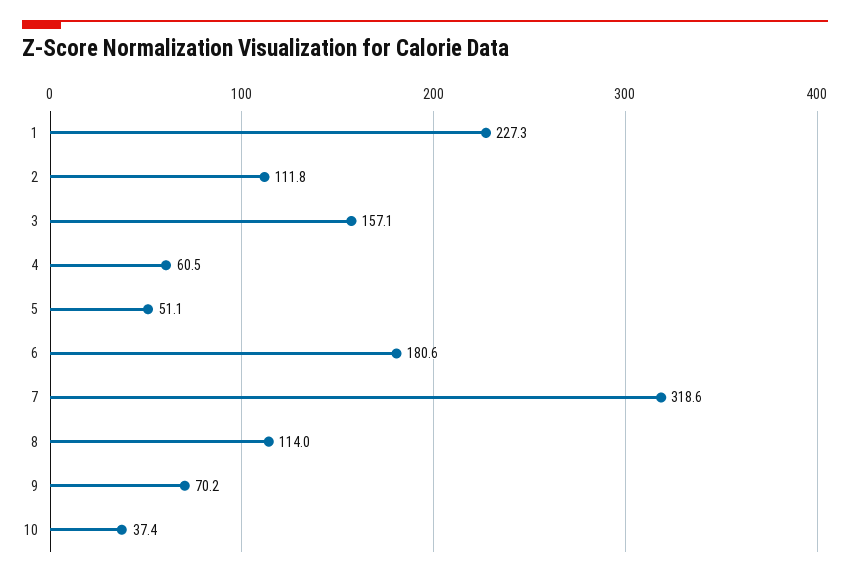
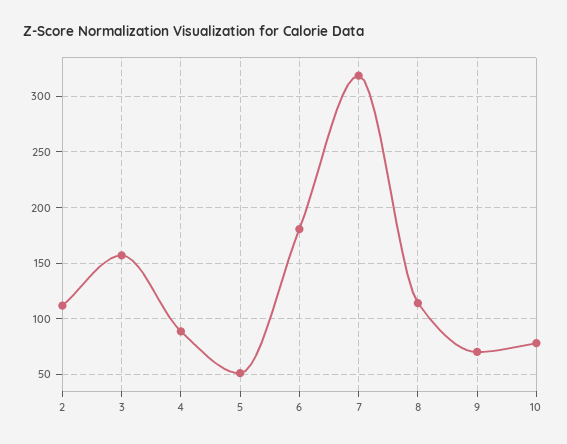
  {
-   "1": 227.3,
    "2": 111.8,
    "3": 157.1,
-   "4": 60.5,
+   "4": 90,
    "5": 51.1,
    "6": 180.6,
    "7": 318.6,
    "8": 114,
    "9": 70.2,
-   "10": 37.4
+   "10": 80
  }

